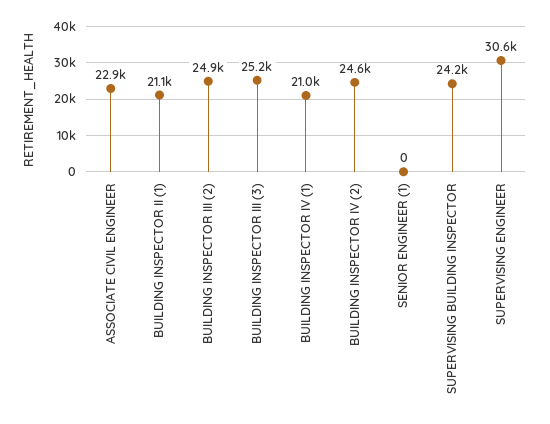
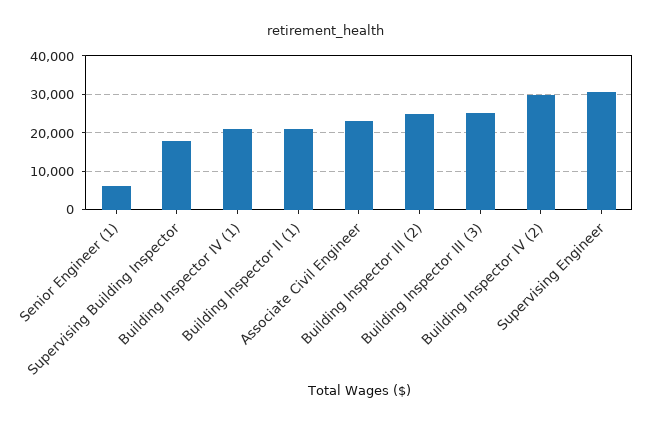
  {
    "ASSOCIATE CIVIL ENGINEER": 22900,
    "BUILDING INSPECTOR II (1)": 21100,
    "BUILDING INSPECTOR III (2)": 24900,
    "BUILDING INSPECTOR III (3)": 25200,
    "BUILDING INSPECTOR IV (1)": 21000,
-   "BUILDING INSPECTOR IV (2)": 24600,
+   "BUILDING INSPECTOR IV (2)": 30000,
-   "SENIOR ENGINEER (1)": 0,
+   "SENIOR ENGINEER (1)": 6000,
-   "SUPERVISING BUILDING INSPECTOR": 24200,
+   "SUPERVISING BUILDING INSPECTOR": 18000,
    "SUPERVISING ENGINEER": 30600
  }

